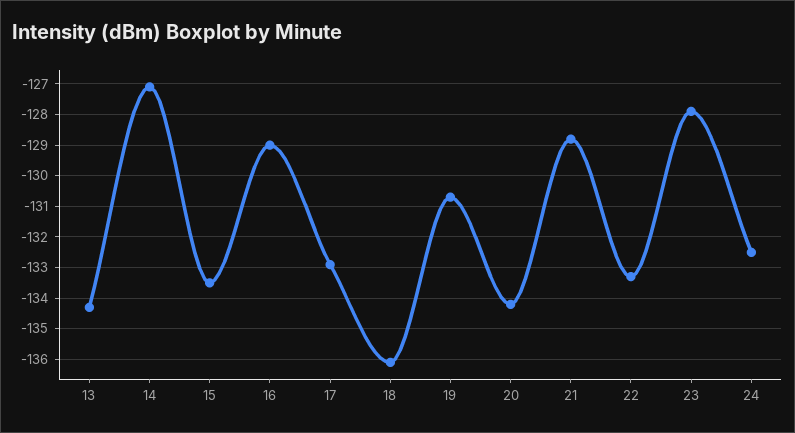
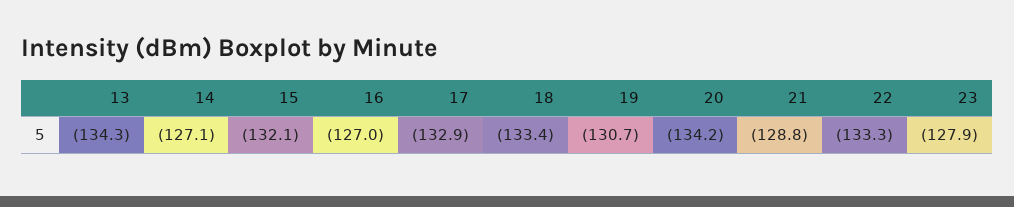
  {
    "13": -134.3,
    "14": -127.1,
-   "15": -133.5,
+   "15": -132.1,
-   "16": -129,
+   "16": -127,
    "17": -132.9,
-   "18": -136,
+   "18": -133.4,
    "19": -130.7,
    "20": -134.2,
    "21": -128.8,
    "22": -133.3,
-   "23": -127.9,
+   "23": -127.9
-   "24": -132.5
  }

